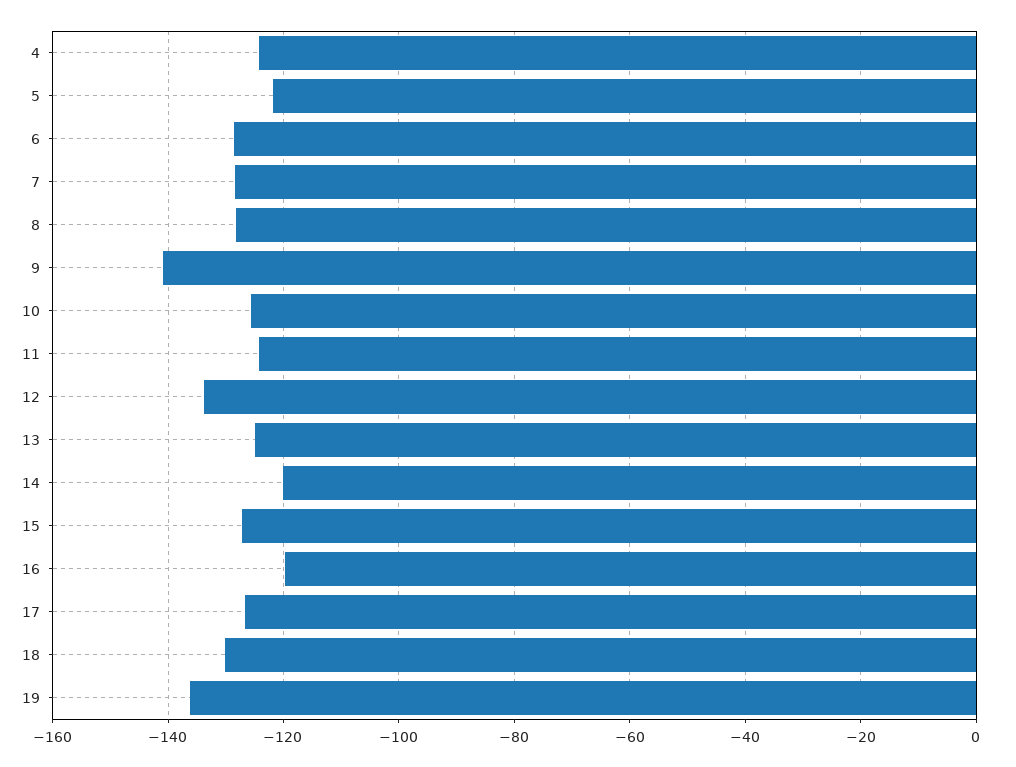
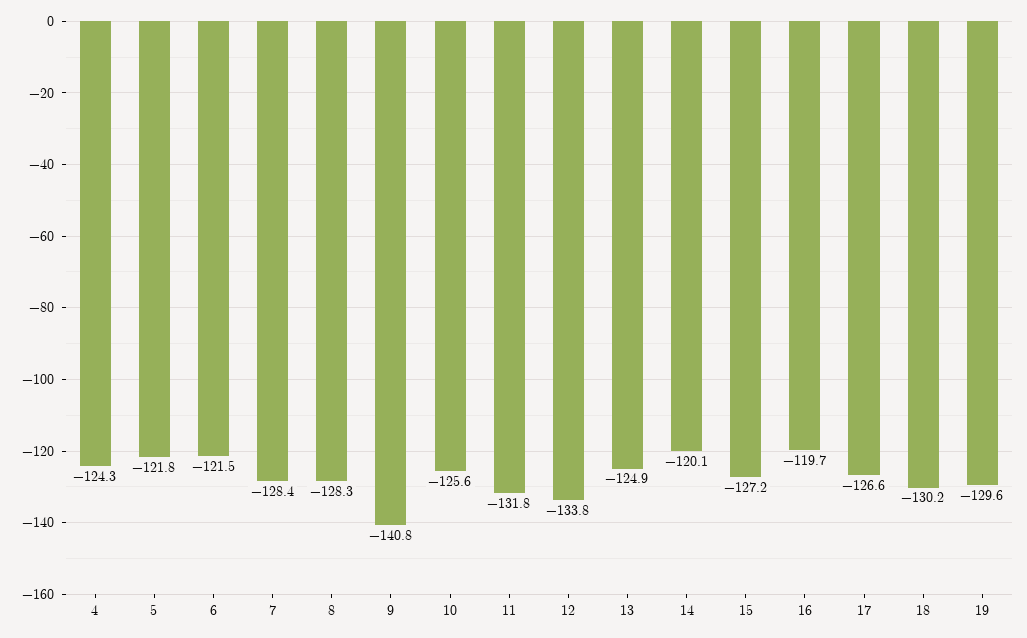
  {
    "4": -124.3,
    "5": -121.8,
-   "6": -128,
+   "6": -121.5,
    "7": -128.4,
    "8": -128.3,
    "9": -140.8,
    "10": -125.6,
-   "11": -124,
+   "11": -131.8,
    "12": -133.8,
    "13": -124.9,
    "14": -120.1,
    "15": -127.2,
    "16": -119.7,
    "17": -126.6,
    "18": -130.2,
-   "19": -136
+   "19": -129.6
  }

